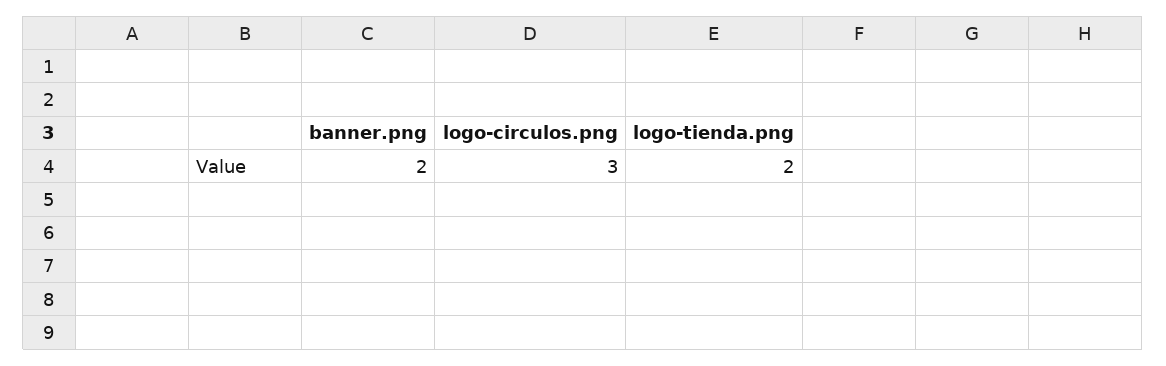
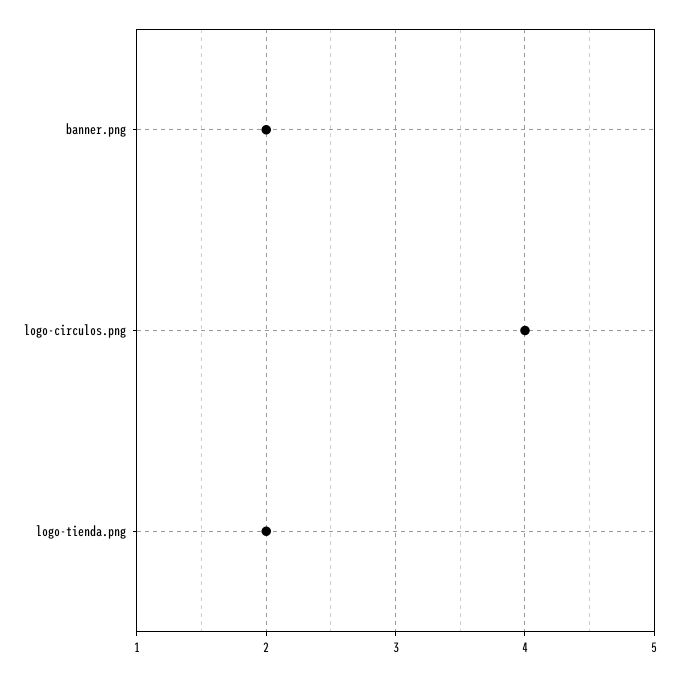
  {
    "banner.png": 2,
-   "logo-circulos.png": 3,
+   "logo-circulos.png": 4,
    "logo-tienda.png": 2
  }

